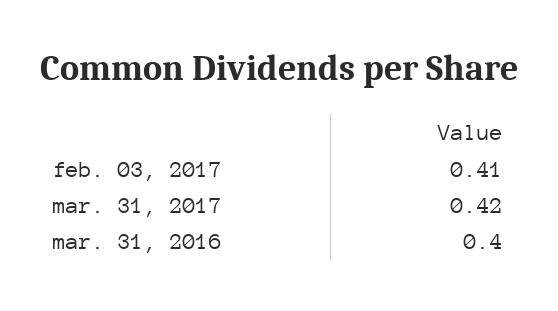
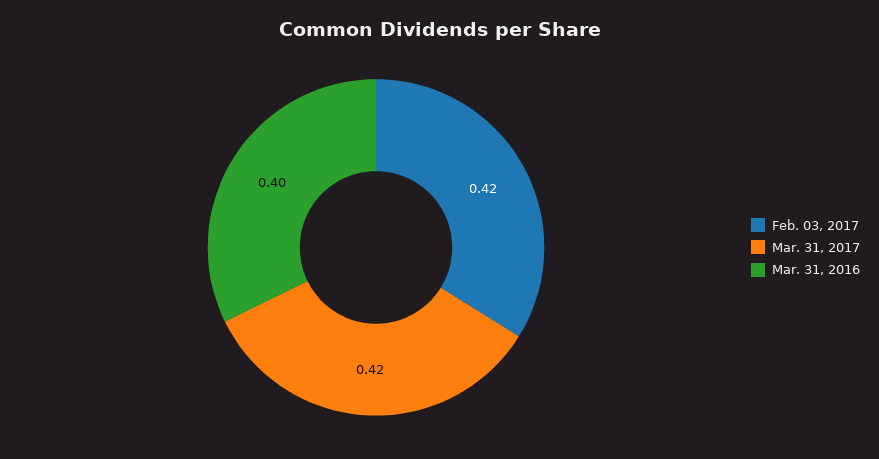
  {
-   "feb. 03, 2017": 0.41,
+   "feb. 03, 2017": 0.42,
    "mar. 31, 2017": 0.42,
    "mar. 31, 2016": 0.4
  }

